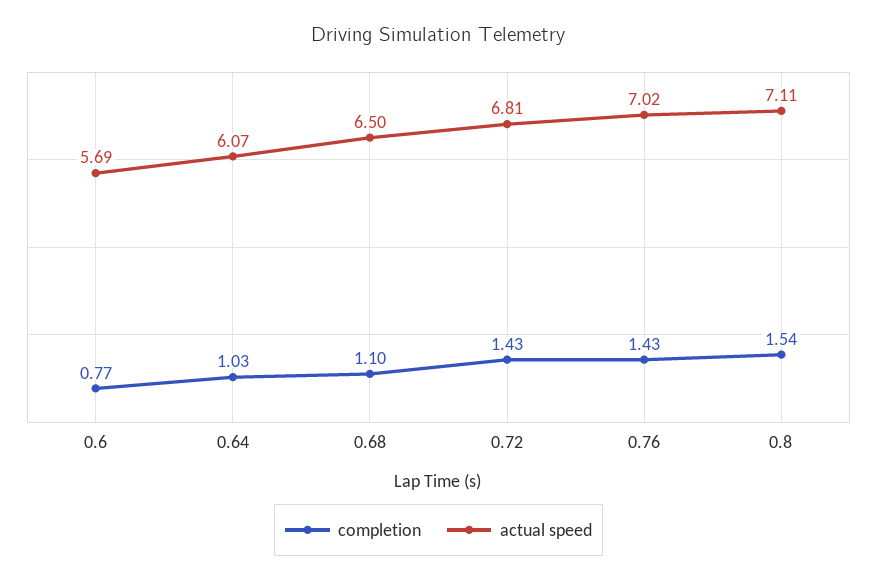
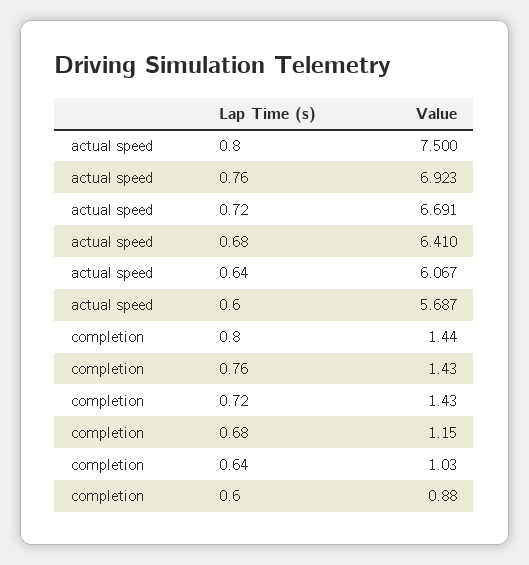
  {
    "completion": {
-     "0.6": 0.77,
+     "0.6": 0.88,
      "0.64": 1.03,
-     "0.68": 1.1,
+     "0.68": 1.15,
      "0.72": 1.43,
      "0.76": 1.43,
-     "0.8": 1.54
+     "0.8": 1.44
    },
    "actual speed": {
      "0.6": 5.687,
      "0.64": 6.067,
-     "0.68": 6.5,
+     "0.68": 6.41,
-     "0.72": 6.81,
+     "0.72": 6.691,
-     "0.76": 7.02,
+     "0.76": 6.923,
-     "0.8": 7.11
+     "0.8": 7.5
    }
  }

